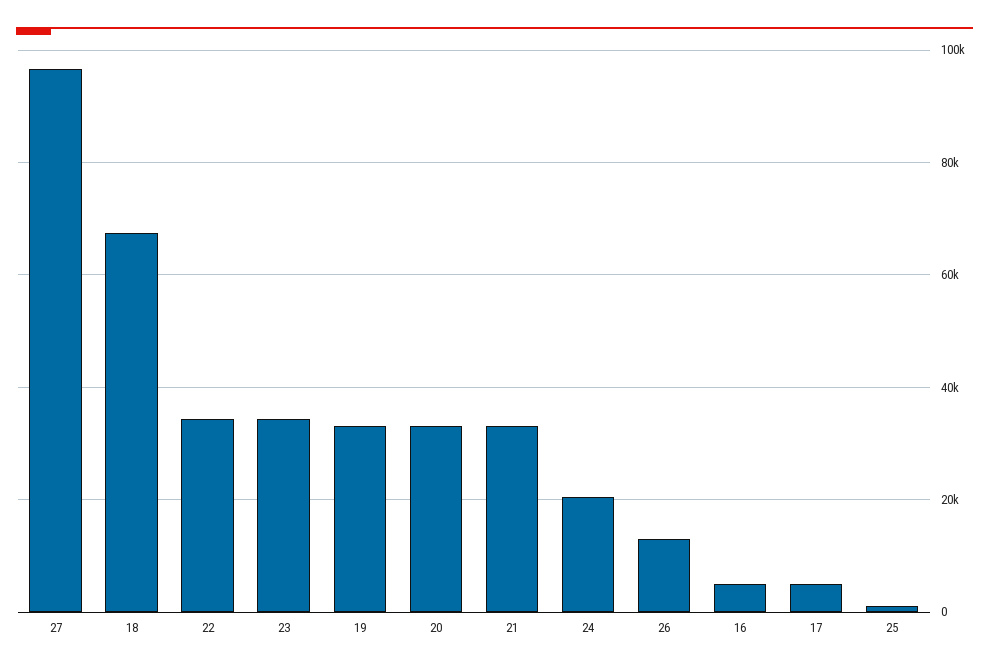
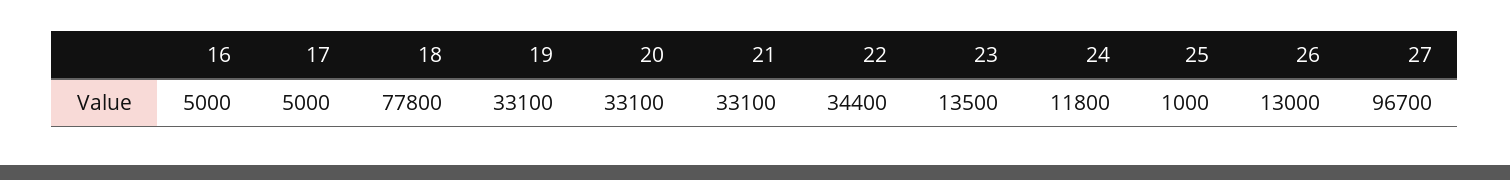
  {
    "27": 96700,
-   "18": 68000,
+   "18": 77800,
    "22": 34400,
-   "23": 34000,
+   "23": 13500,
    "19": 33100,
    "20": 33100,
    "21": 33100,
-   "24": 20000,
+   "24": 11800,
    "26": 13000,
    "16": 5000,
    "17": 5000,
    "25": 1000
  }

